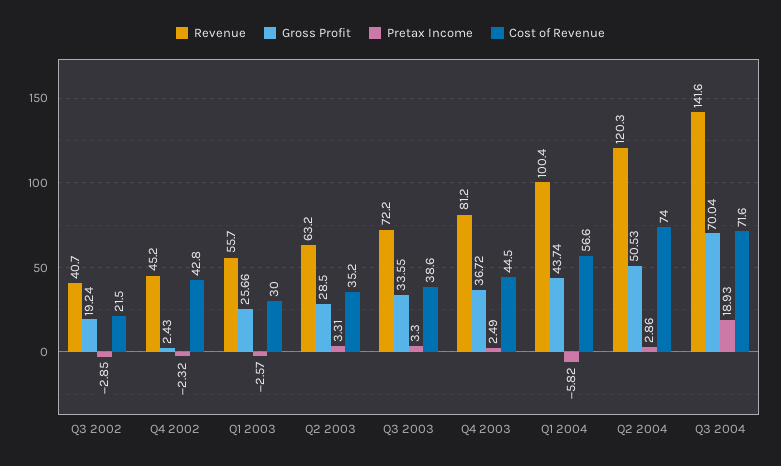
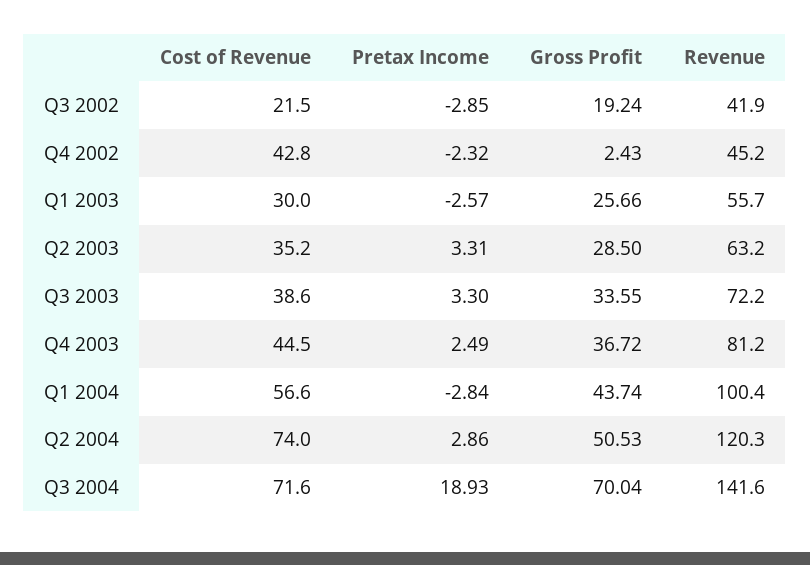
  {
    "Revenue": {
-     "Q3 2002": 40.7,
+     "Q3 2002": 41.9,
      "Q4 2002": 45.2,
      "Q1 2003": 55.7,
      "Q2 2003": 63.2,
      "Q3 2003": 72.2,
      "Q4 2003": 81.2,
      "Q1 2004": 100.4,
      "Q2 2004": 120.3,
      "Q3 2004": 141.6
    },
    "Gross Profit": {
      "Q3 2002": 19.24,
      "Q4 2002": 2.43,
      "Q1 2003": 25.66,
      "Q2 2003": 28.5,
      "Q3 2003": 33.55,
      "Q4 2003": 36.72,
      "Q1 2004": 43.74,
      "Q2 2004": 50.53,
      "Q3 2004": 70.04
    },
    "Pretax Income": {
      "Q3 2002": -2.85,
      "Q4 2002": -2.32,
      "Q1 2003": -2.57,
      "Q2 2003": 3.31,
      "Q3 2003": 3.3,
      "Q4 2003": 2.49,
-     "Q1 2004": -5.82,
+     "Q1 2004": -2.84,
      "Q2 2004": 2.86,
      "Q3 2004": 18.93
    },
    "Cost of Revenue": {
      "Q3 2002": 21.5,
      "Q4 2002": 42.8,
      "Q1 2003": 30,
      "Q2 2003": 35.2,
      "Q3 2003": 38.6,
      "Q4 2003": 44.5,
      "Q1 2004": 56.6,
      "Q2 2004": 74,
      "Q3 2004": 71.6
    }
  }

